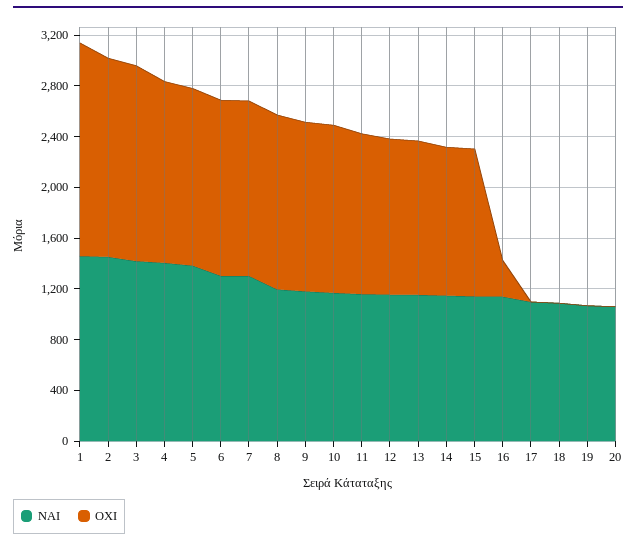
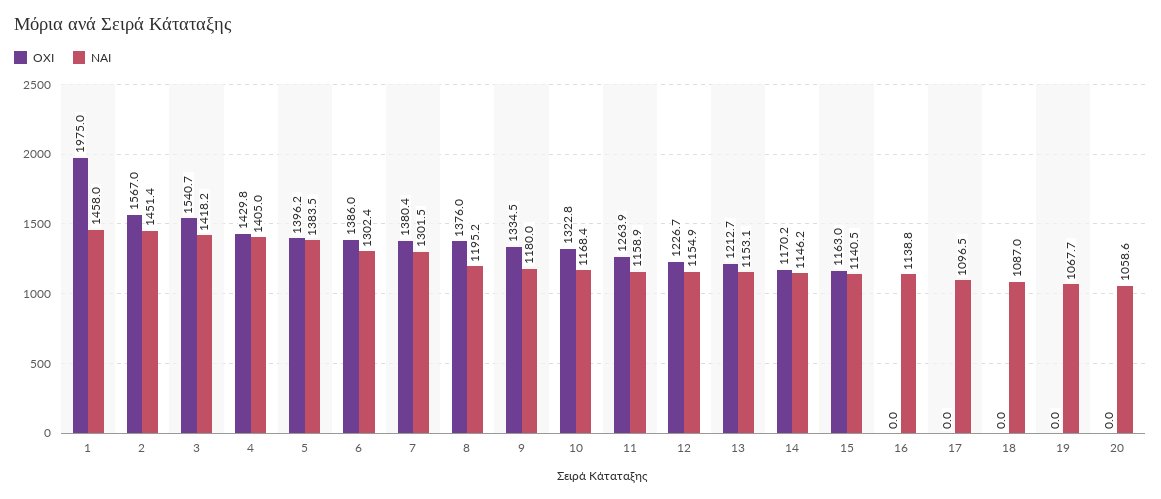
  {
    "ΝΑΙ": {
      "1": 1458,
      "2": 1451.4,
      "3": 1418.2,
      "4": 1405,
      "5": 1383.5,
      "6": 1302.4,
      "7": 1301.5,
      "8": 1195.2,
      "9": 1180,
      "10": 1168.4,
      "11": 1158.9,
      "12": 1154.9,
      "13": 1153.1,
      "14": 1146.2,
      "15": 1140.5,
      "16": 1138.8,
      "17": 1096.5,
      "18": 1087,
      "19": 1067.7,
      "20": 1058.6
    },
    "ΟΧΙ": {
-     "1": 1700,
+     "1": 1975,
      "2": 1567,
      "3": 1540.7,
      "4": 1429.8,
      "5": 1396.2,
      "6": 1386,
      "7": 1380.4,
      "8": 1376,
      "9": 1334.5,
      "10": 1322.8,
      "11": 1263.9,
      "12": 1226.7,
      "13": 1212.7,
      "14": 1170.2,
      "15": 1163,
-     "16": 300,
+     "16": 0,
      "17": 0,
      "18": 0,
      "19": 0,
      "20": 0
    }
  }

